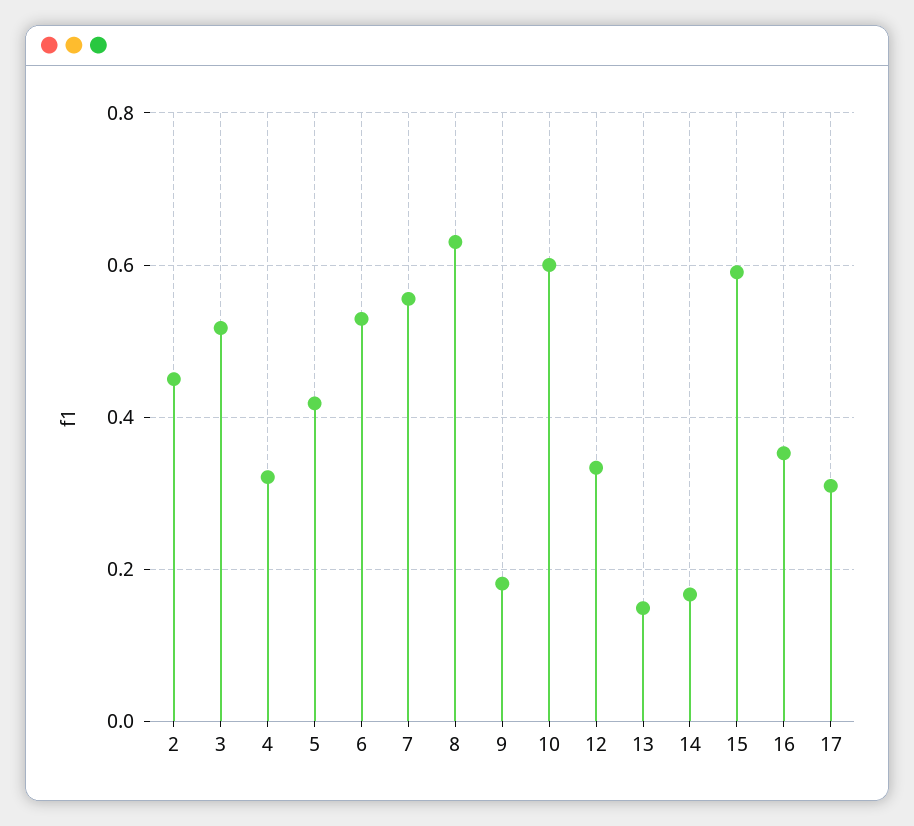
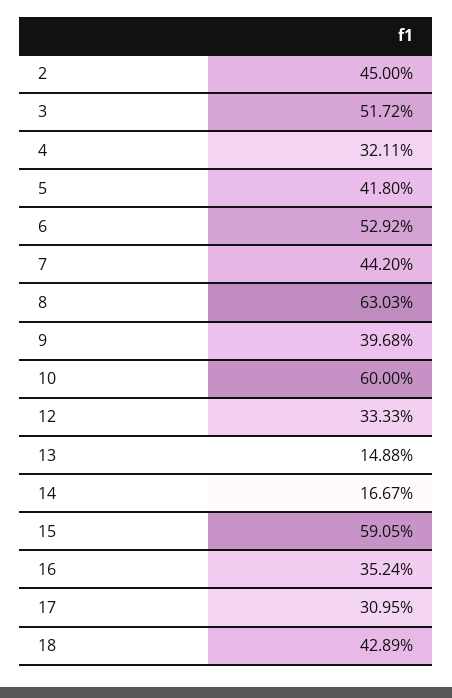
  {
    "2": 0.45,
    "3": 0.5172,
    "4": 0.3211,
    "5": 0.418,
    "6": 0.5292,
-   "7": 0.56,
+   "7": 0.442,
    "8": 0.6303,
-   "9": 0.18,
+   "9": 0.3968,
    "10": 0.6,
    "12": 0.3333,
    "13": 0.1488,
    "14": 0.1667,
    "15": 0.5905,
    "16": 0.3524,
-   "17": 0.3095
+   "17": 0.3095,
+   "18": 0.4289
  }

